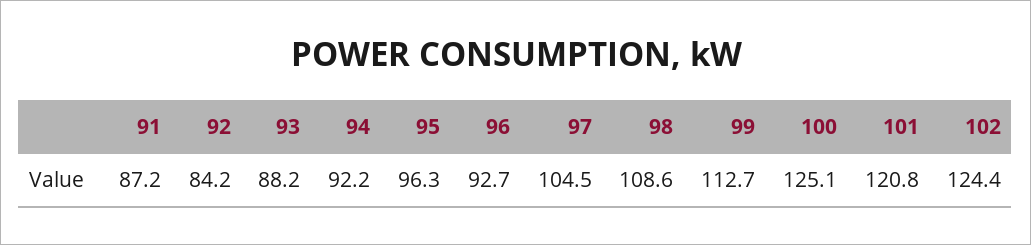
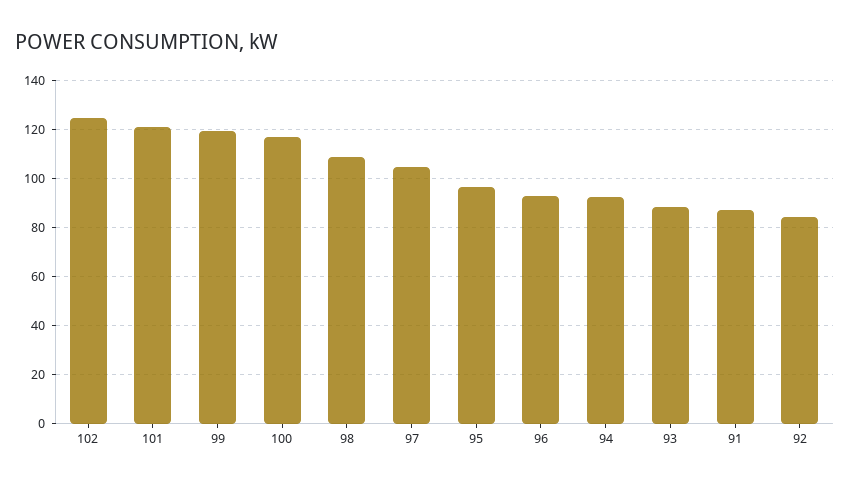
  {
    "91": 87.2,
    "92": 84.2,
    "93": 88.2,
    "94": 92.2,
    "95": 96.3,
    "96": 92.7,
    "97": 104.5,
    "98": 108.6,
-   "99": 112.7,
+   "99": 120,
-   "100": 125.1,
+   "100": 117.5,
    "101": 120.8,
    "102": 124.4
  }

